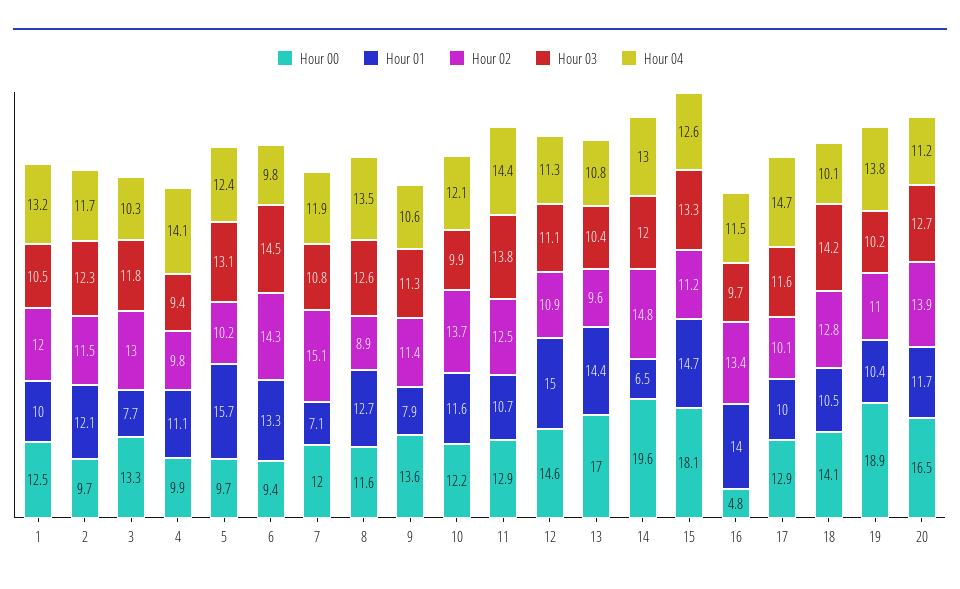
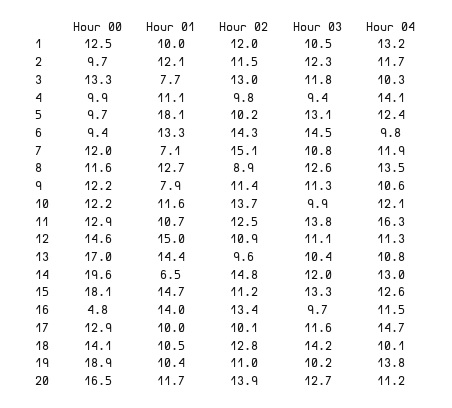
  {
    "Hour 00": {
      "1": 12.5,
      "2": 9.7,
      "3": 13.3,
      "4": 9.9,
      "5": 9.7,
      "6": 9.4,
      "7": 12,
      "8": 11.6,
-     "9": 13.6,
+     "9": 12.2,
      "10": 12.2,
      "11": 12.9,
      "12": 14.6,
      "13": 17,
      "14": 19.6,
      "15": 18.1,
      "16": 4.8,
      "17": 12.9,
      "18": 14.1,
      "19": 18.9,
      "20": 16.5
    },
    "Hour 01": {
      "1": 10,
      "2": 12.1,
      "3": 7.7,
      "4": 11.1,
-     "5": 15.7,
+     "5": 18.1,
      "6": 13.3,
      "7": 7.1,
      "8": 12.7,
      "9": 7.9,
      "10": 11.6,
      "11": 10.7,
      "12": 15,
      "13": 14.4,
      "14": 6.5,
      "15": 14.7,
      "16": 14,
      "17": 10,
      "18": 10.5,
      "19": 10.4,
      "20": 11.7
    },
    "Hour 02": {
      "1": 12,
      "2": 11.5,
      "3": 13,
      "4": 9.8,
      "5": 10.2,
      "6": 14.3,
      "7": 15.1,
      "8": 8.9,
      "9": 11.4,
      "10": 13.7,
      "11": 12.5,
      "12": 10.9,
      "13": 9.6,
      "14": 14.8,
      "15": 11.2,
      "16": 13.4,
      "17": 10.1,
      "18": 12.8,
      "19": 11,
      "20": 13.9
    },
    "Hour 03": {
      "1": 10.5,
      "2": 12.3,
      "3": 11.8,
      "4": 9.4,
      "5": 13.1,
      "6": 14.5,
      "7": 10.8,
      "8": 12.6,
      "9": 11.3,
      "10": 9.9,
      "11": 13.8,
      "12": 11.1,
      "13": 10.4,
      "14": 12,
      "15": 13.3,
      "16": 9.7,
      "17": 11.6,
      "18": 14.2,
      "19": 10.2,
      "20": 12.7
    },
    "Hour 04": {
      "1": 13.2,
      "2": 11.7,
      "3": 10.3,
      "4": 14.1,
      "5": 12.4,
      "6": 9.8,
      "7": 11.9,
      "8": 13.5,
      "9": 10.6,
      "10": 12.1,
-     "11": 14.4,
+     "11": 16.3,
      "12": 11.3,
      "13": 10.8,
      "14": 13,
      "15": 12.6,
      "16": 11.5,
      "17": 14.7,
      "18": 10.1,
      "19": 13.8,
      "20": 11.2
    }
  }

